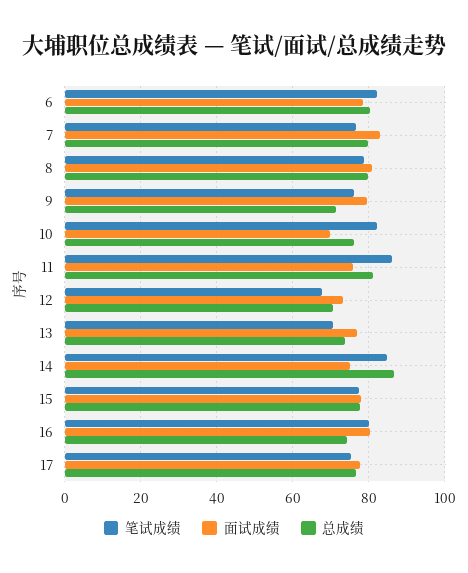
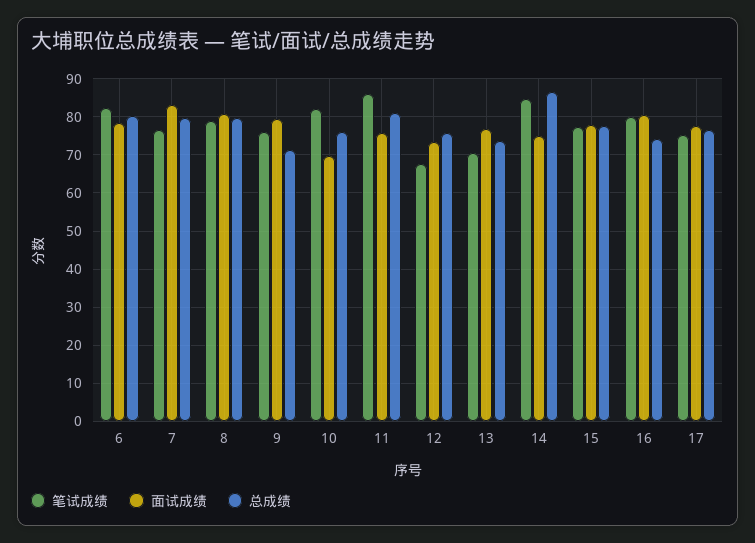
  {
    "笔试成绩": {
      "6": 82,
      "7": 76,
      "8": 78,
      "9": 76,
      "10": 82,
      "11": 86,
      "12": 68,
      "13": 70,
      "14": 84,
      "15": 78,
      "16": 80,
      "17": 76
    },
    "面试成绩": {
      "6": 78,
      "7": 84,
      "8": 80,
      "9": 80,
      "10": 70,
      "11": 76,
      "12": 74,
      "13": 76,
      "14": 76,
      "15": 78,
      "16": 80,
      "17": 78
    },
    "总成绩": {
      "6": 80,
      "7": 80,
      "8": 80,
      "9": 72,
      "10": 76,
      "11": 80,
-     "12": 70,
+     "12": 76,
      "13": 74,
      "14": 86,
      "15": 78,
      "16": 74,
      "17": 76
    }
  }

